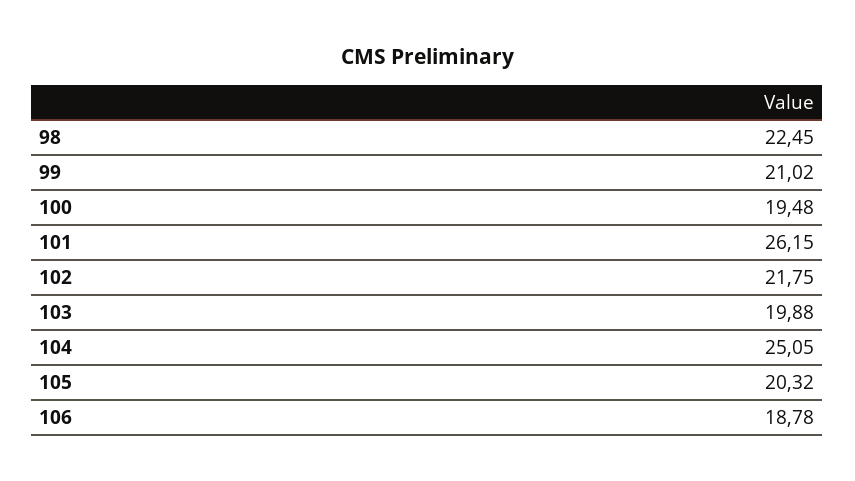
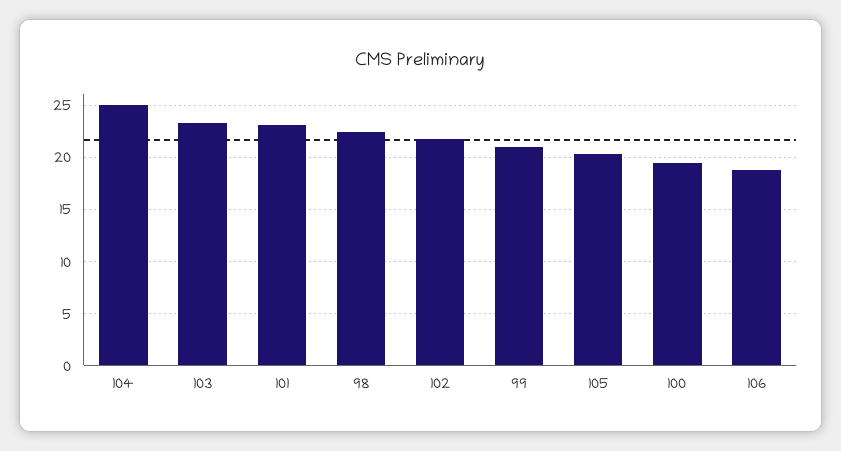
  {
    "98": 22.45,
    "99": 21.02,
    "100": 19.48,
-   "101": 26.15,
+   "101": 23,
    "102": 21.75,
-   "103": 19.88,
+   "103": 23,
    "104": 25.05,
    "105": 20.32,
    "106": 18.78
  }

